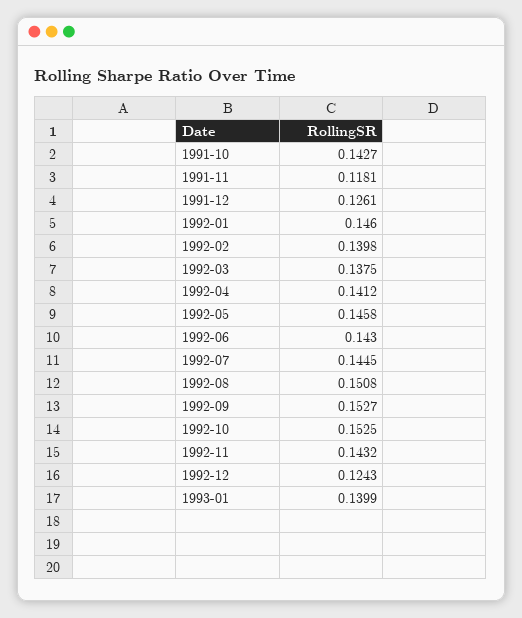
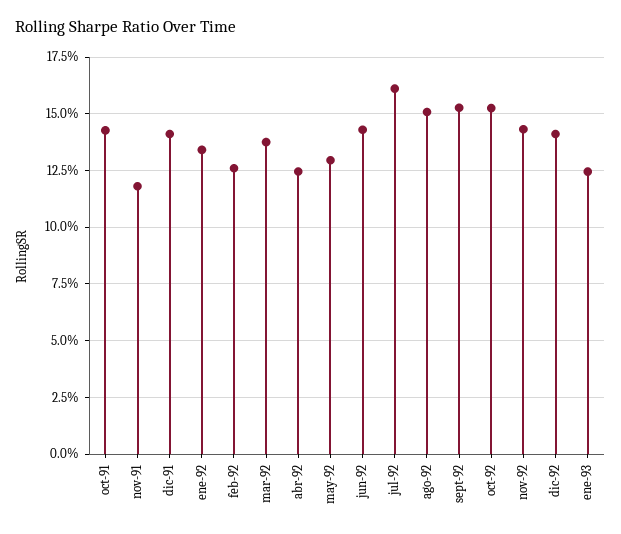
  {
    "1991-10": 0.1427,
    "1991-11": 0.1181,
-   "1991-12": 0.1261,
+   "1991-12": 0.14,
-   "1992-01": 0.146,
+   "1992-01": 0.135,
-   "1992-02": 0.1398,
+   "1992-02": 0.125,
    "1992-03": 0.1375,
-   "1992-04": 0.1412,
+   "1992-04": 0.125,
-   "1992-05": 0.1458,
+   "1992-05": 0.13,
    "1992-06": 0.143,
-   "1992-07": 0.1445,
+   "1992-07": 0.16,
    "1992-08": 0.1508,
    "1992-09": 0.1527,
    "1992-10": 0.1525,
    "1992-11": 0.1432,
-   "1992-12": 0.1243,
+   "1992-12": 0.14,
-   "1993-01": 0.1399
+   "1993-01": 0.125
  }

